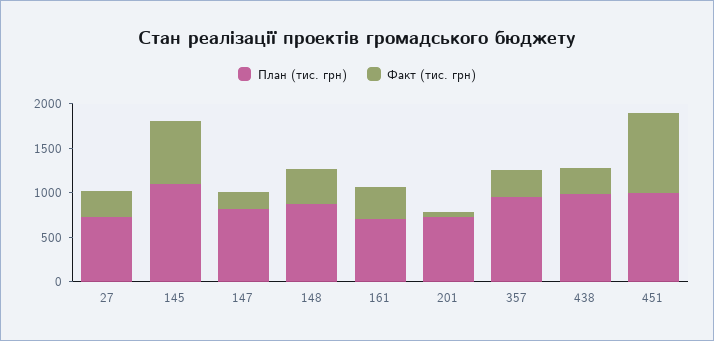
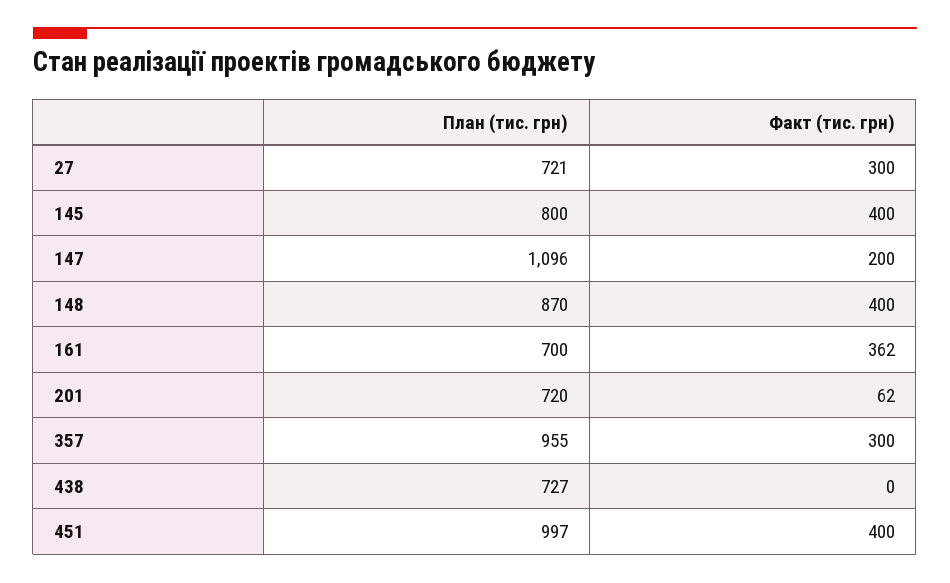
  {
    "План (тис. грн)": {
      "27": 721,
-     "145": 1100,
+     "145": 800,
-     "147": 800,
+     "147": 1096,
      "148": 870,
      "161": 700,
      "201": 720,
      "357": 955,
-     "438": 1000,
+     "438": 727,
      "451": 997
    },
    "Факт (тис. грн)": {
      "27": 300,
-     "145": 700,
+     "145": 400,
      "147": 200,
      "148": 400,
      "161": 362,
      "201": 62,
      "357": 300,
-     "438": 300,
+     "438": 0,
-     "451": 900
+     "451": 400
    }
  }

